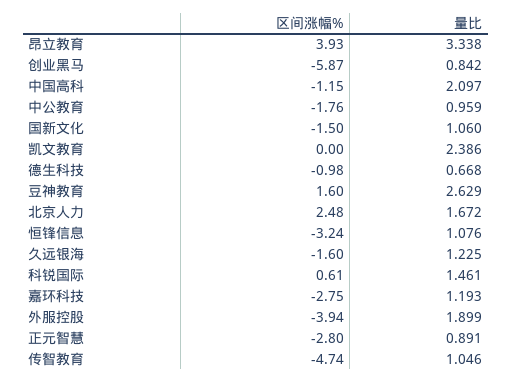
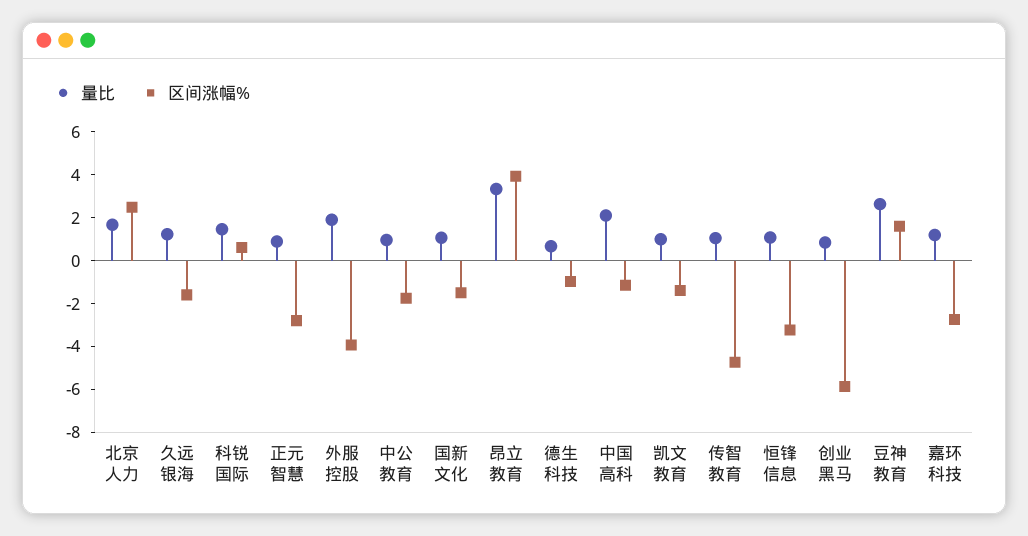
  {
    "区间涨幅%": {
      "昂立教育": 3.93,
      "创业黑马": -5.87,
      "中国高科": -1.15,
      "中公教育": -1.76,
      "国新文化": -1.5,
-     "凯文教育": 0,
+     "凯文教育": -1.5,
      "德生科技": -0.98,
      "豆神教育": 1.6,
      "北京人力": 2.48,
      "恒锋信息": -3.24,
      "久远银海": -1.6,
      "科锐国际": 0.61,
      "嘉环科技": -2.75,
      "外服控股": -3.94,
      "正元智慧": -2.8,
      "传智教育": -4.74
    },
    "量比": {
      "昂立教育": 3.338,
      "创业黑马": 0.842,
      "中国高科": 2.097,
      "中公教育": 0.959,
      "国新文化": 1.06,
-     "凯文教育": 2.386,
+     "凯文教育": 1,
      "德生科技": 0.668,
      "豆神教育": 2.629,
      "北京人力": 1.672,
      "恒锋信息": 1.076,
      "久远银海": 1.225,
      "科锐国际": 1.461,
      "嘉环科技": 1.193,
      "外服控股": 1.899,
      "正元智慧": 0.891,
      "传智教育": 1.046
    }
  }

